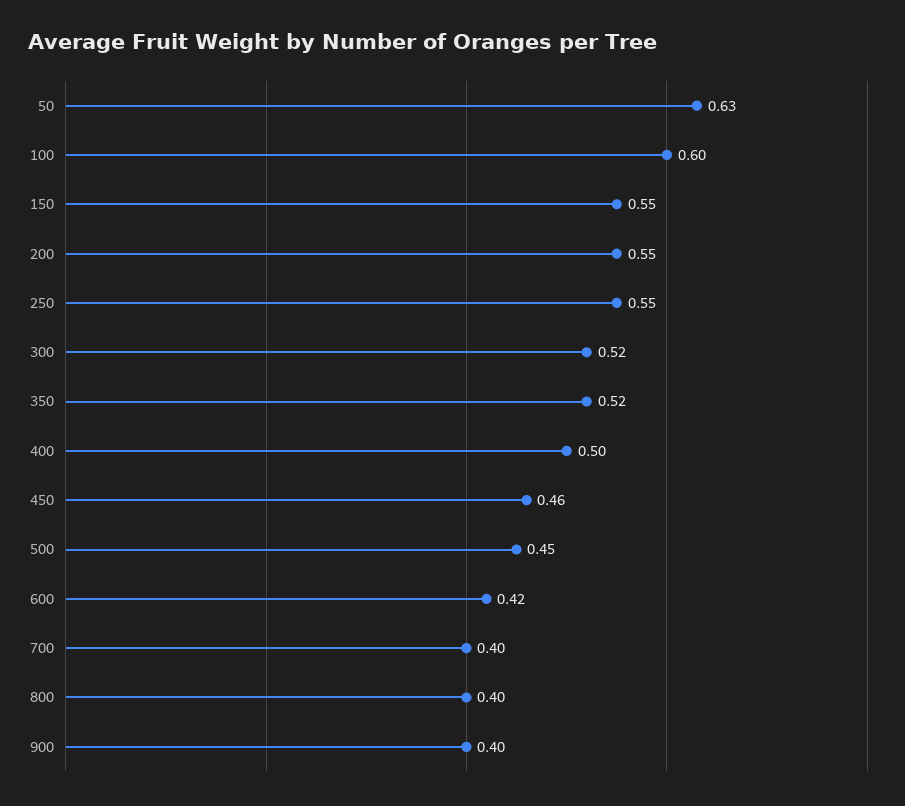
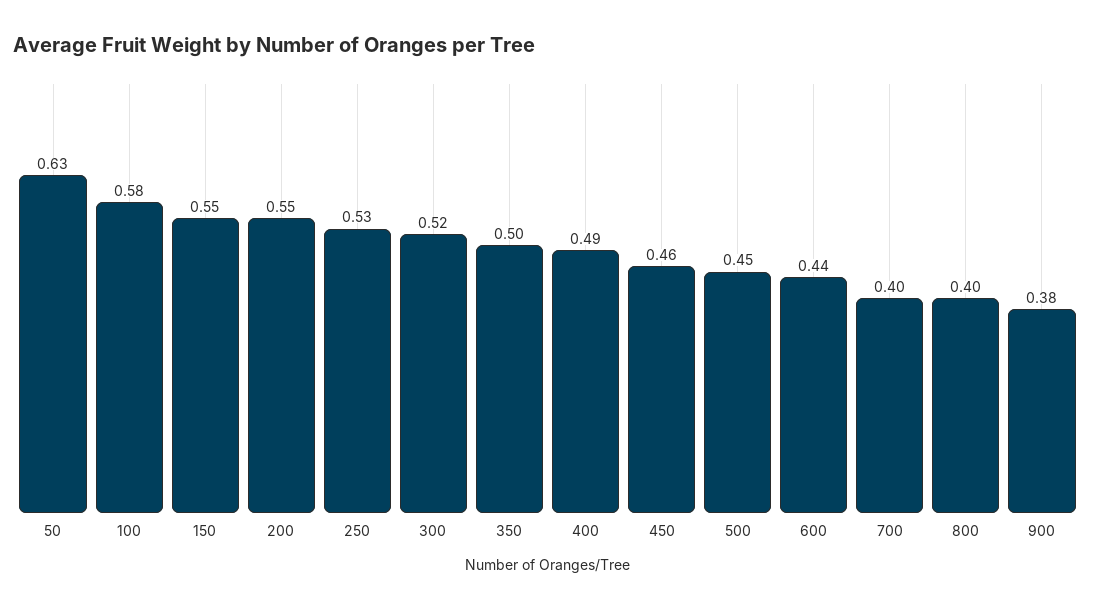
  {
    "50": 0.63,
-   "100": 0.6,
+   "100": 0.58,
    "150": 0.55,
    "200": 0.55,
-   "250": 0.55,
+   "250": 0.53,
    "300": 0.52,
-   "350": 0.52,
+   "350": 0.5,
-   "400": 0.5,
+   "400": 0.49,
    "450": 0.46,
    "500": 0.45,
-   "600": 0.42,
+   "600": 0.44,
    "700": 0.4,
    "800": 0.4,
-   "900": 0.4
+   "900": 0.38
  }

